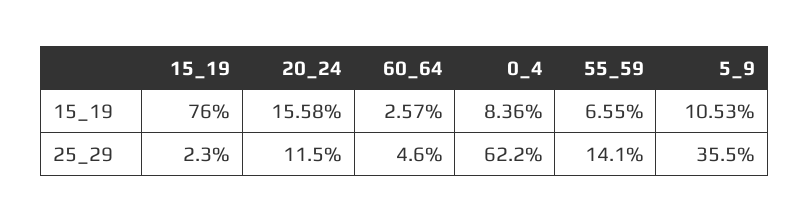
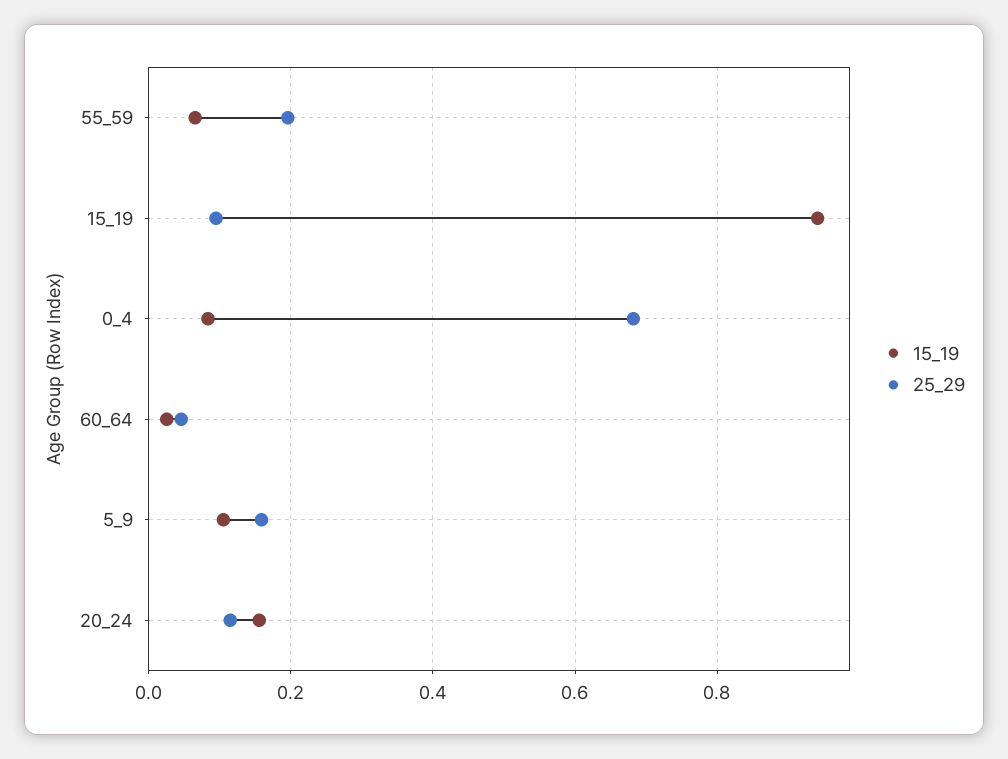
  {
    "15_19": {
-     "15_19": 0.76,
+     "15_19": 0.94,
      "20_24": 0.1558,
      "60_64": 0.0257,
      "0_4": 0.0836,
      "55_59": 0.0655,
      "5_9": 0.1053
    },
    "25_29": {
-     "15_19": 0.023,
+     "15_19": 0.1,
      "20_24": 0.115,
      "60_64": 0.046,
-     "0_4": 0.622,
+     "0_4": 0.68,
-     "55_59": 0.141,
+     "55_59": 0.2,
-     "5_9": 0.355
+     "5_9": 0.16
    }
  }

